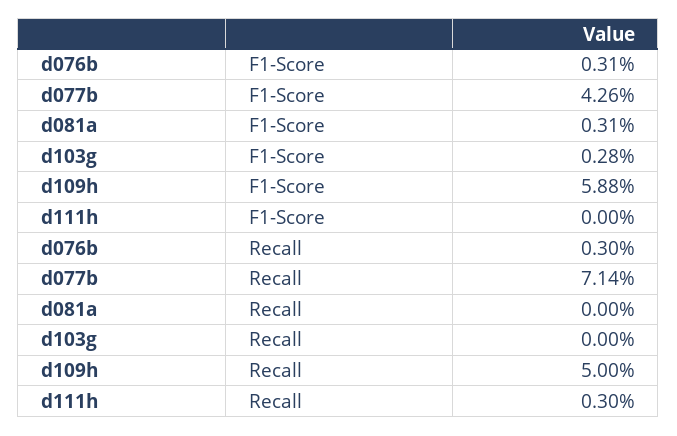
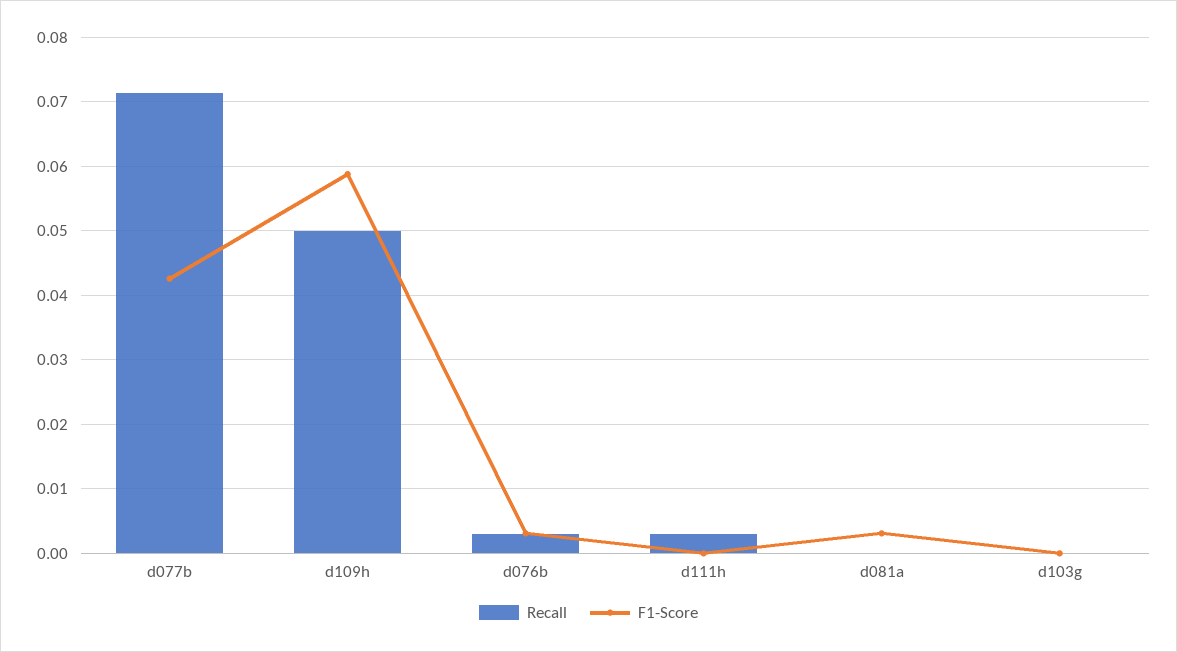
  {
    "F1-Score": {
      "d076b": 0.0031,
      "d077b": 0.0426,
      "d081a": 0.0031,
-     "d103g": 0.0028,
+     "d103g": 0,
      "d109h": 0.0588,
      "d111h": 0
    },
    "Recall": {
      "d076b": 0.003,
      "d077b": 0.0714,
      "d081a": 0,
      "d103g": 0,
      "d109h": 0.05,
      "d111h": 0.003
    }
  }

